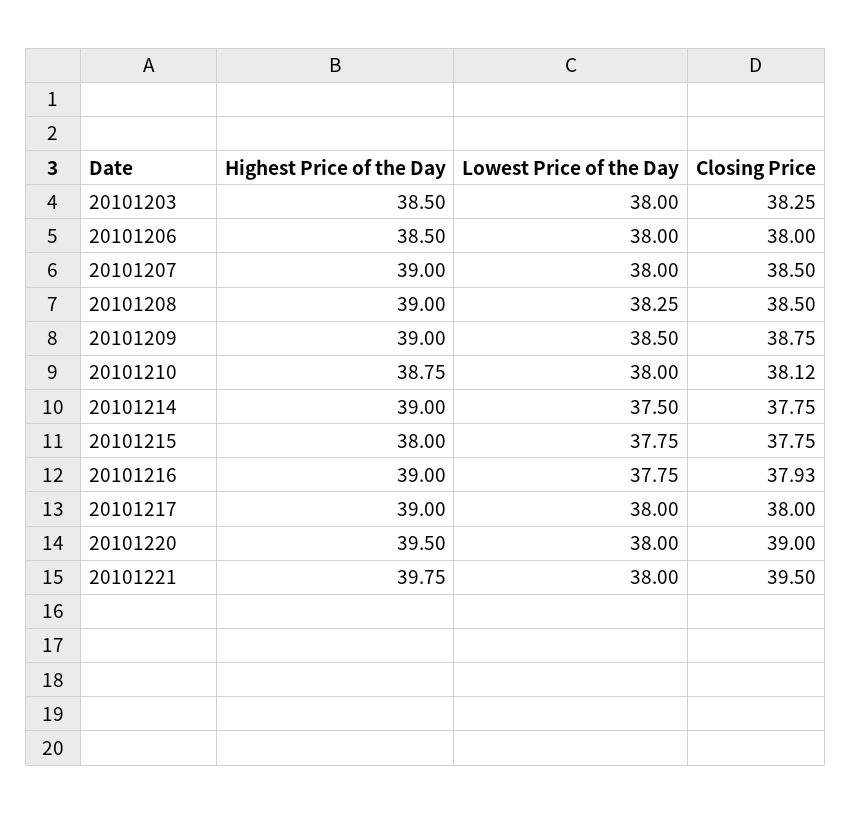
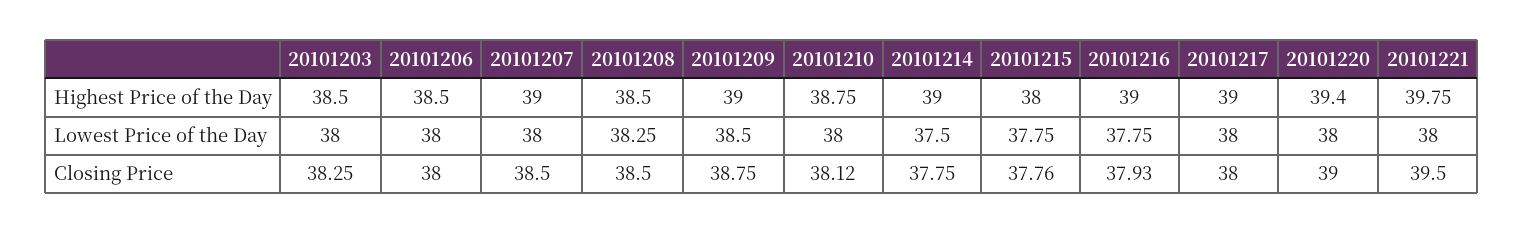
  {
    "Highest Price of the Day": {
      "20101203": 38.5,
      "20101206": 38.5,
      "20101207": 39,
-     "20101208": 39,
+     "20101208": 38.5,
      "20101209": 39,
      "20101210": 38.75,
      "20101214": 39,
      "20101215": 38,
      "20101216": 39,
      "20101217": 39,
-     "20101220": 39.5,
+     "20101220": 39.4,
      "20101221": 39.75
    },
    "Lowest Price of the Day": {
      "20101203": 38,
      "20101206": 38,
      "20101207": 38,
      "20101208": 38.25,
      "20101209": 38.5,
      "20101210": 38,
      "20101214": 37.5,
      "20101215": 37.75,
      "20101216": 37.75,
      "20101217": 38,
      "20101220": 38,
      "20101221": 38
    },
    "Closing Price": {
      "20101203": 38.25,
      "20101206": 38,
      "20101207": 38.5,
      "20101208": 38.5,
      "20101209": 38.75,
      "20101210": 38.12,
      "20101214": 37.75,
-     "20101215": 37.75,
+     "20101215": 37.76,
      "20101216": 37.93,
      "20101217": 38,
      "20101220": 39,
      "20101221": 39.5
    }
  }

